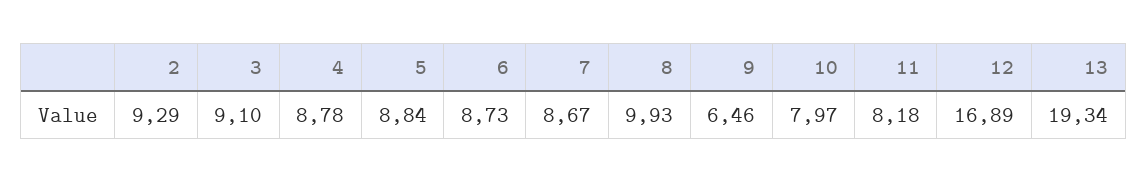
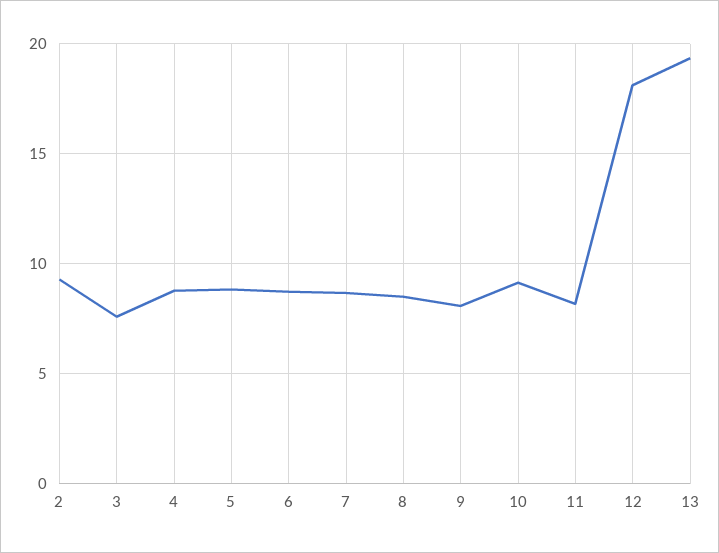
  {
    "2": 9.29,
-   "3": 9.1,
+   "3": 7.5,
    "4": 8.78,
    "5": 8.84,
    "6": 8.73,
    "7": 8.67,
-   "8": 9.93,
+   "8": 8.5,
-   "9": 6.46,
+   "9": 8,
-   "10": 7.97,
+   "10": 9,
    "11": 8.18,
-   "12": 16.89,
+   "12": 18,
    "13": 19.34
  }

